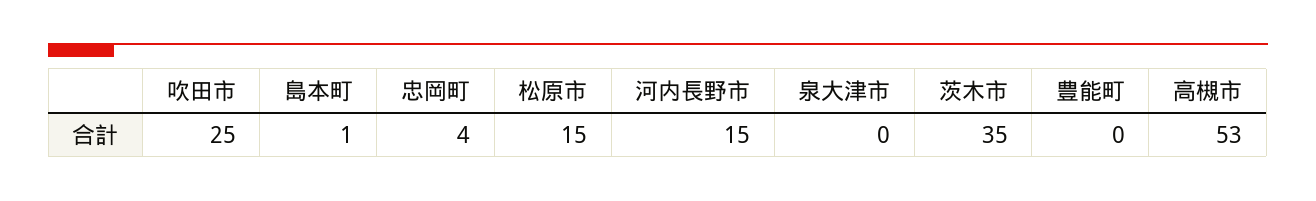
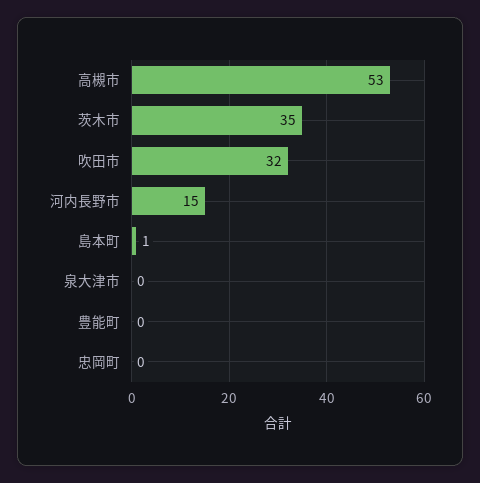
  {
-   "吹田市": 25,
+   "吹田市": 32,
    "島本町": 1,
-   "忠岡町": 4,
+   "忠岡町": 0,
-   "松原市": 15,
    "河内長野市": 15,
    "泉大津市": 0,
    "茨木市": 35,
    "豊能町": 0,
    "高槻市": 53
  }

